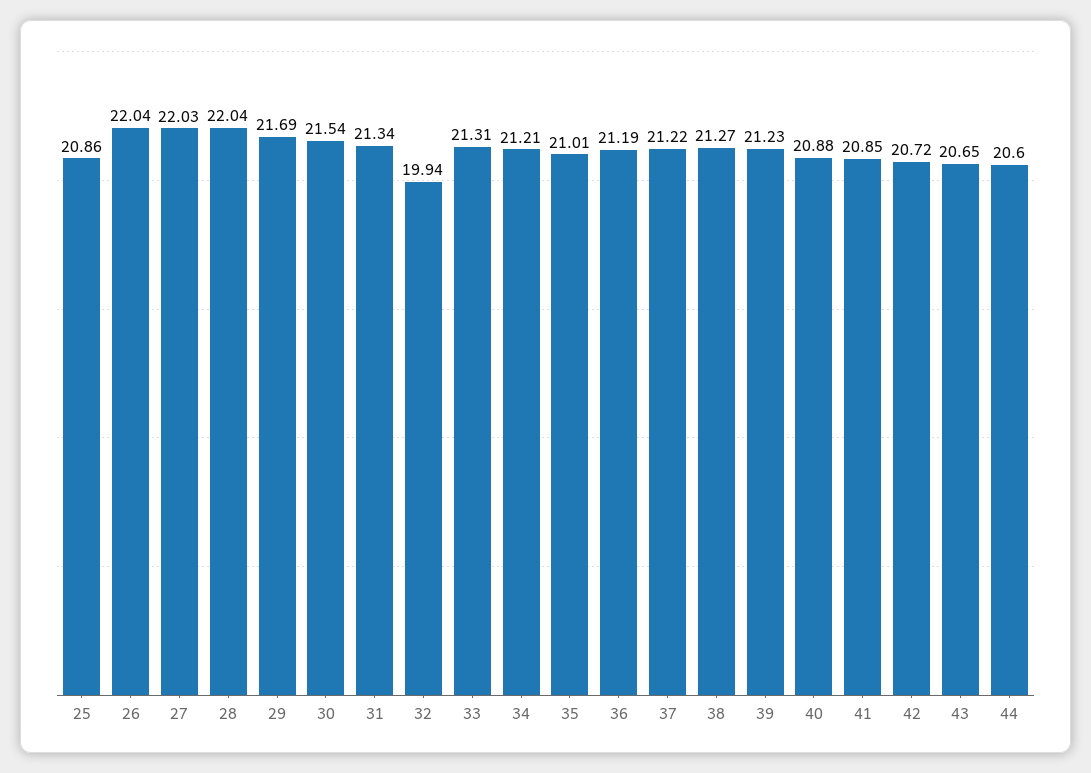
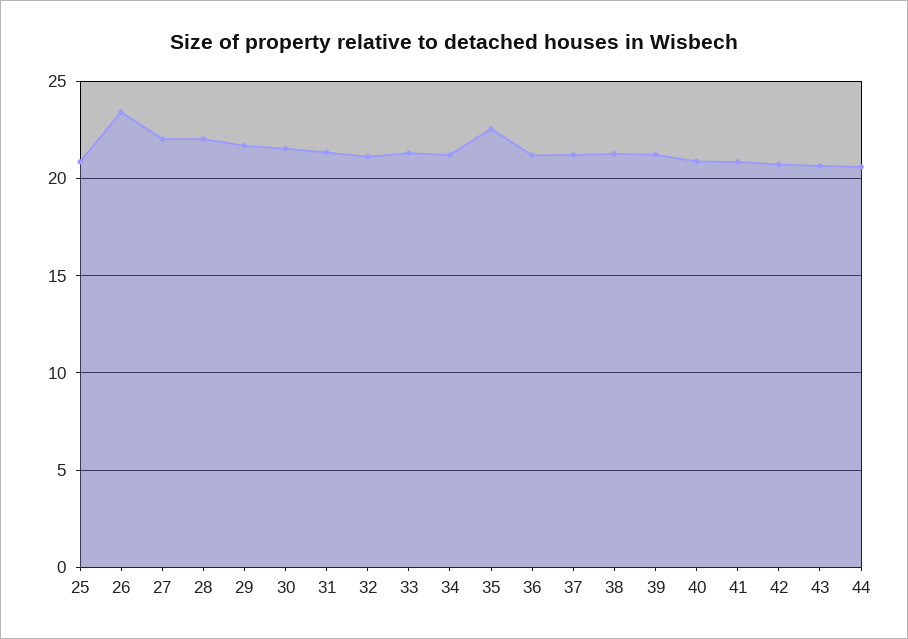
  {
    "25": 20.86,
-   "26": 22.04,
+   "26": 23.5,
    "27": 22.03,
    "28": 22.04,
    "29": 21.69,
    "30": 21.54,
    "31": 21.34,
-   "32": 19.94,
+   "32": 21,
    "33": 21.31,
    "34": 21.21,
-   "35": 21.01,
+   "35": 22.5,
    "36": 21.19,
    "37": 21.22,
    "38": 21.27,
    "39": 21.23,
    "40": 20.88,
    "41": 20.85,
    "42": 20.72,
    "43": 20.65,
    "44": 20.6
  }

